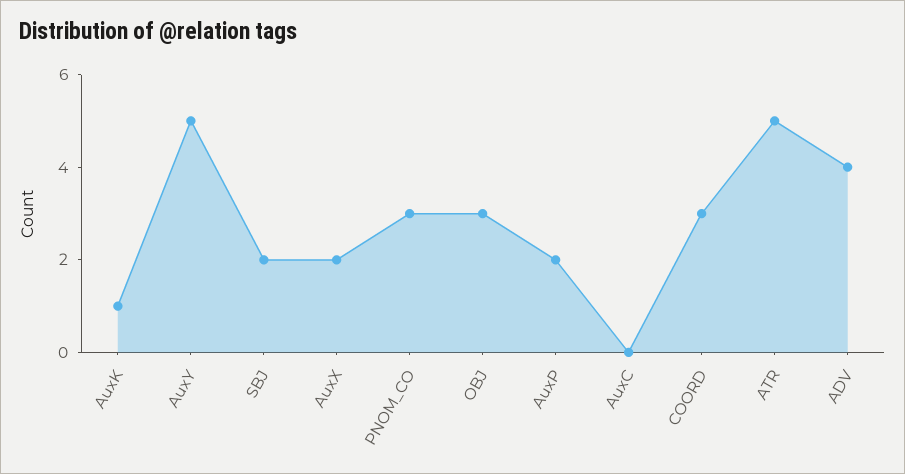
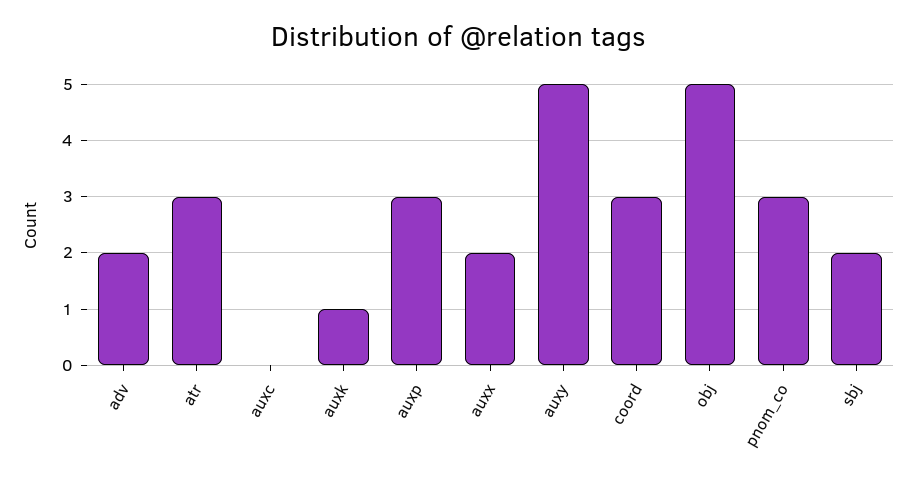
  {
    "AuxK": 1,
    "AuxY": 5,
    "SBJ": 2,
    "AuxX": 2,
    "PNOM_CO": 3,
-   "OBJ": 3,
+   "OBJ": 5,
-   "AuxP": 2,
+   "AuxP": 3,
    "AuxC": 0,
    "COORD": 3,
-   "ATR": 5,
+   "ATR": 3,
-   "ADV": 4
+   "ADV": 2
  }

